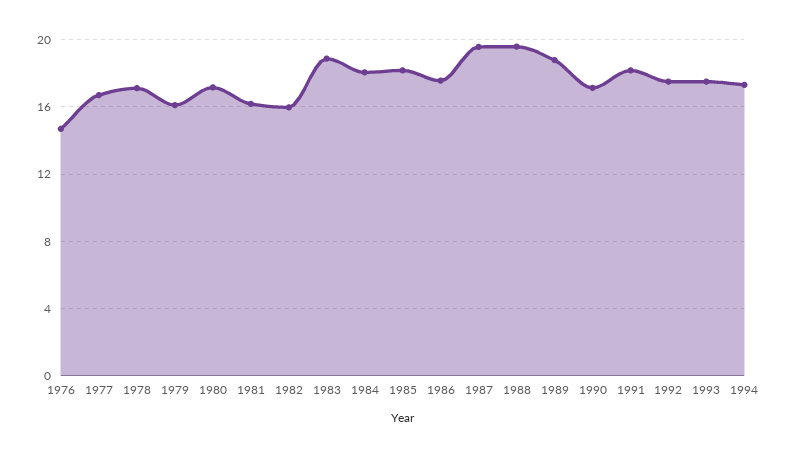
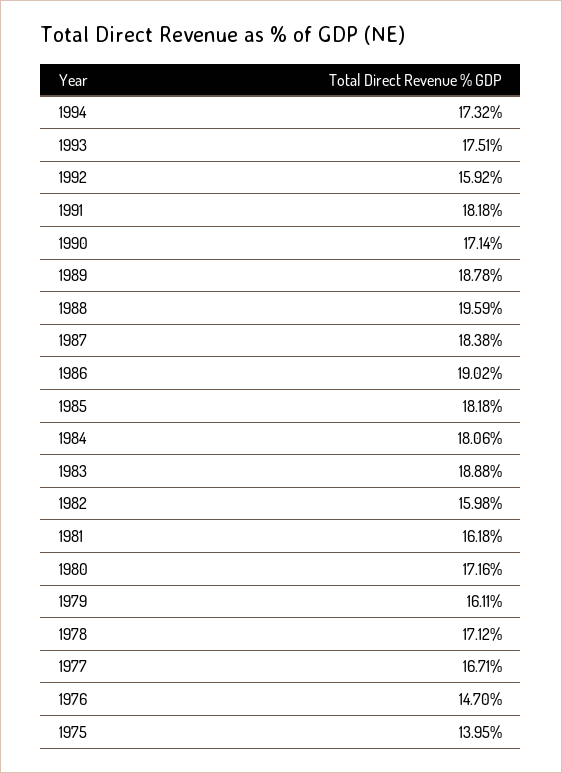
  {
    "1976": 14.7,
    "1977": 16.71,
    "1978": 17.12,
    "1979": 16.11,
    "1980": 17.16,
    "1981": 16.18,
    "1982": 15.98,
    "1983": 18.88,
    "1984": 18.06,
    "1985": 18.18,
-   "1986": 17.5,
+   "1986": 19.02,
-   "1987": 19.5,
+   "1987": 18.38,
    "1988": 19.59,
    "1989": 18.78,
    "1990": 17.14,
    "1991": 18.18,
-   "1992": 17.5,
+   "1992": 15.92,
    "1993": 17.51,
-   "1994": 17.32
+   "1994": 17.32,
+   "1975": 13.95
  }

